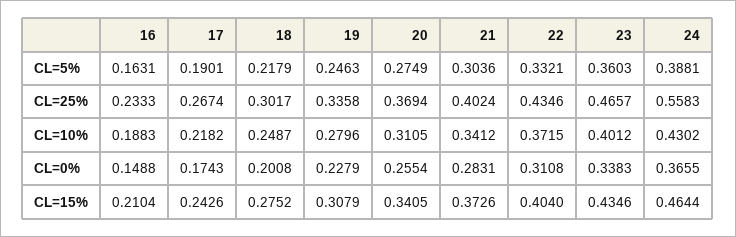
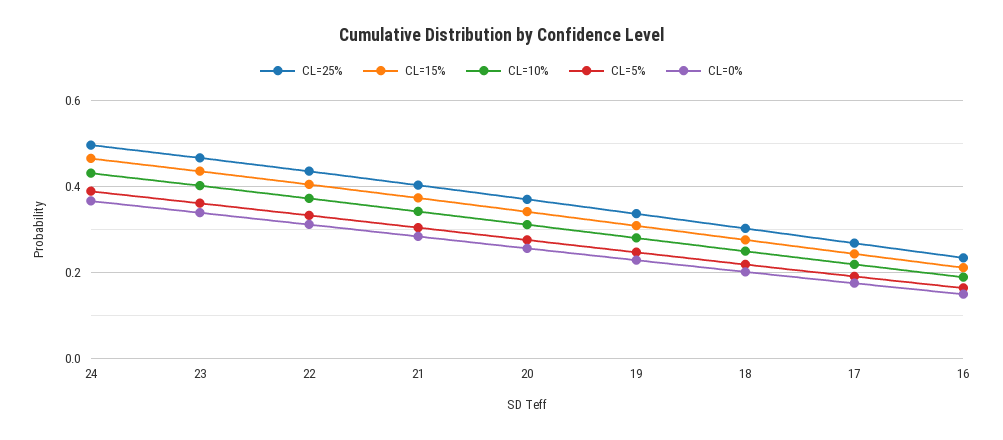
  {
    "CL=5%": {
      "16": 0.1631,
      "17": 0.1901,
      "18": 0.2179,
      "19": 0.2463,
      "20": 0.2749,
      "21": 0.3036,
      "22": 0.3321,
      "23": 0.3603,
      "24": 0.3881
    },
    "CL=25%": {
      "16": 0.2333,
      "17": 0.2674,
      "18": 0.3017,
      "19": 0.3358,
      "20": 0.3694,
      "21": 0.4024,
      "22": 0.4346,
      "23": 0.4657,
-     "24": 0.5583
+     "24": 0.5
    },
    "CL=10%": {
      "16": 0.1883,
      "17": 0.2182,
      "18": 0.2487,
      "19": 0.2796,
      "20": 0.3105,
      "21": 0.3412,
      "22": 0.3715,
      "23": 0.4012,
      "24": 0.4302
    },
    "CL=0%": {
      "16": 0.1488,
      "17": 0.1743,
      "18": 0.2008,
      "19": 0.2279,
      "20": 0.2554,
      "21": 0.2831,
      "22": 0.3108,
      "23": 0.3383,
      "24": 0.3655
    },
    "CL=15%": {
      "16": 0.2104,
      "17": 0.2426,
      "18": 0.2752,
      "19": 0.3079,
      "20": 0.3405,
      "21": 0.3726,
      "22": 0.404,
      "23": 0.4346,
      "24": 0.4644
    }
  }

